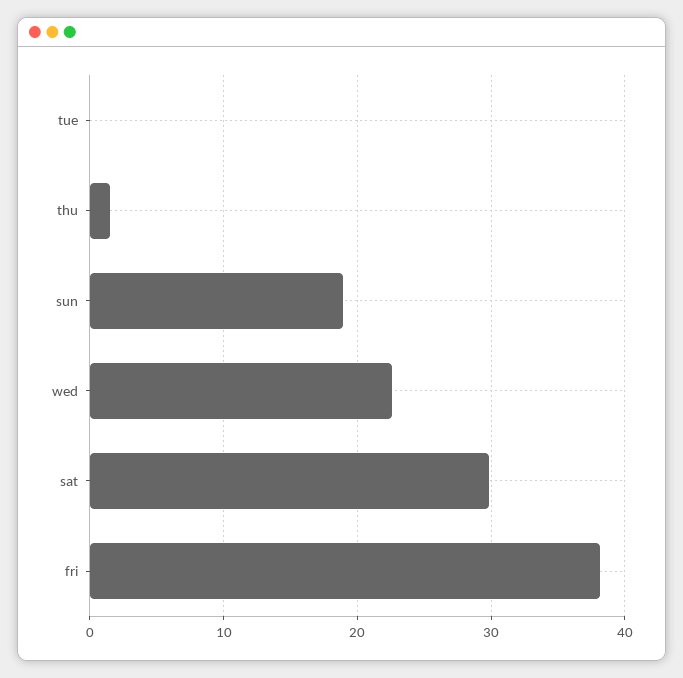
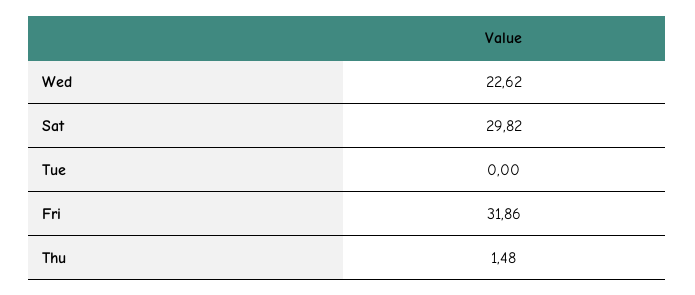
  {
    "tue": 0,
    "thu": 1.48,
-   "sun": 19,
    "wed": 22.62,
    "sat": 29.82,
-   "fri": 38
+   "fri": 31.86
  }

